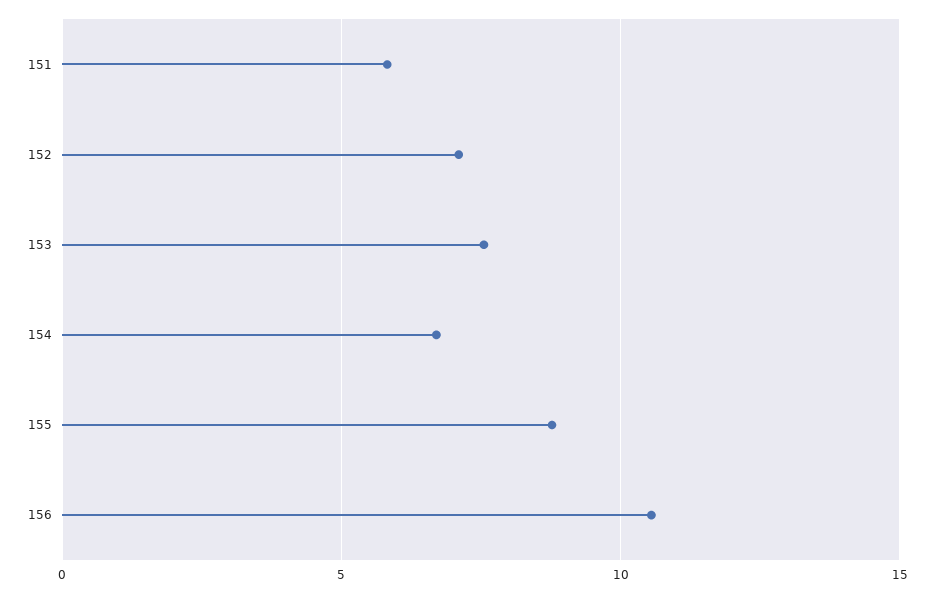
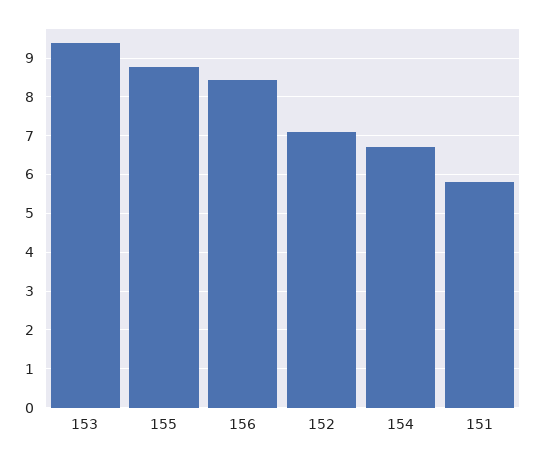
  {
    "151": 5.8,
    "152": 7.2,
-   "153": 7.5,
+   "153": 9.4,
    "154": 6.8,
    "155": 8.8,
-   "156": 10.5
+   "156": 8.4
  }

